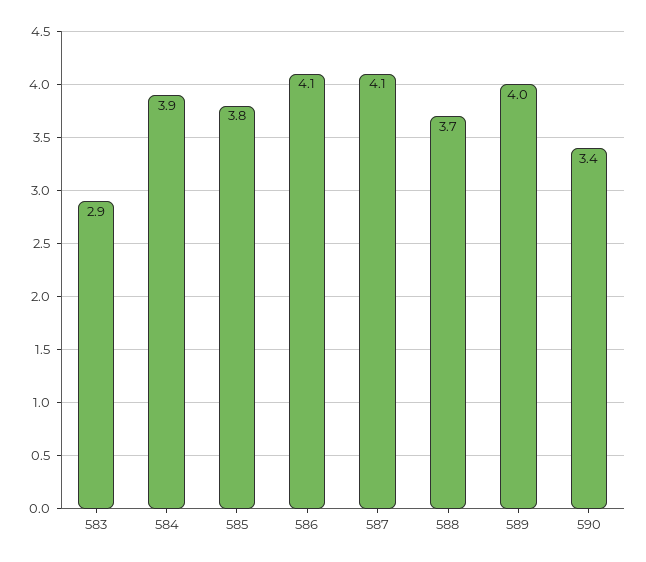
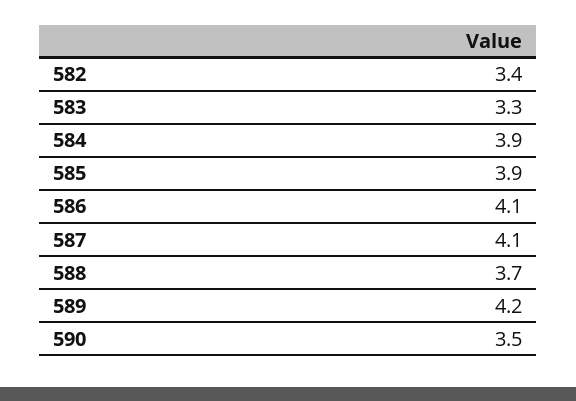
  {
-   "583": 2.9,
+   "583": 3.3,
    "584": 3.9,
-   "585": 3.8,
+   "585": 3.9,
    "586": 4.1,
    "587": 4.1,
    "588": 3.7,
-   "589": 4,
+   "589": 4.2,
-   "590": 3.4
+   "590": 3.5,
+   "582": 3.4
  }

